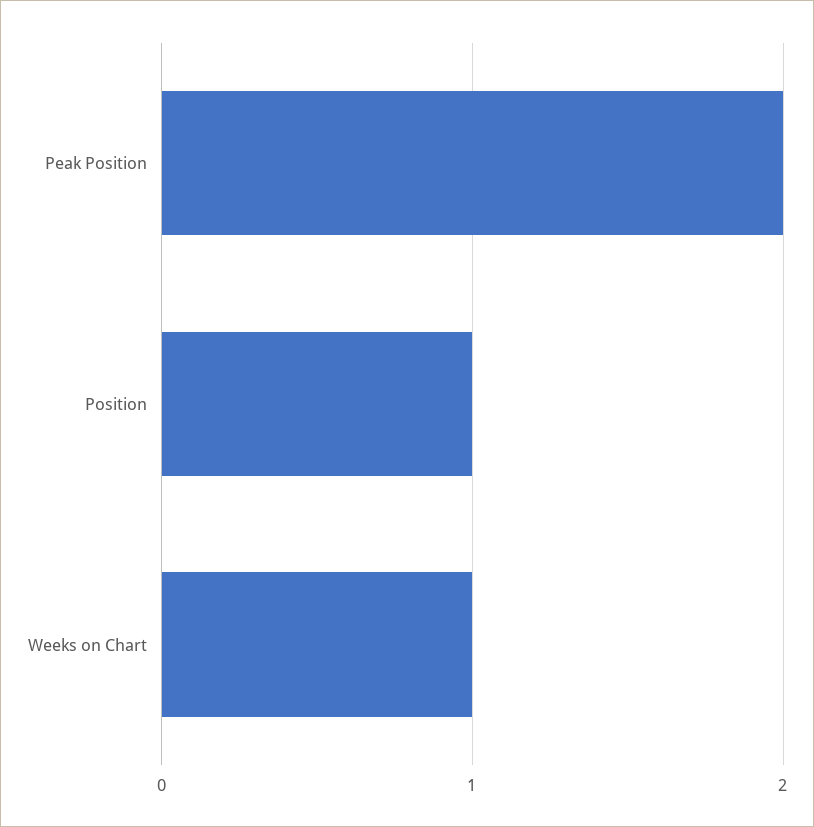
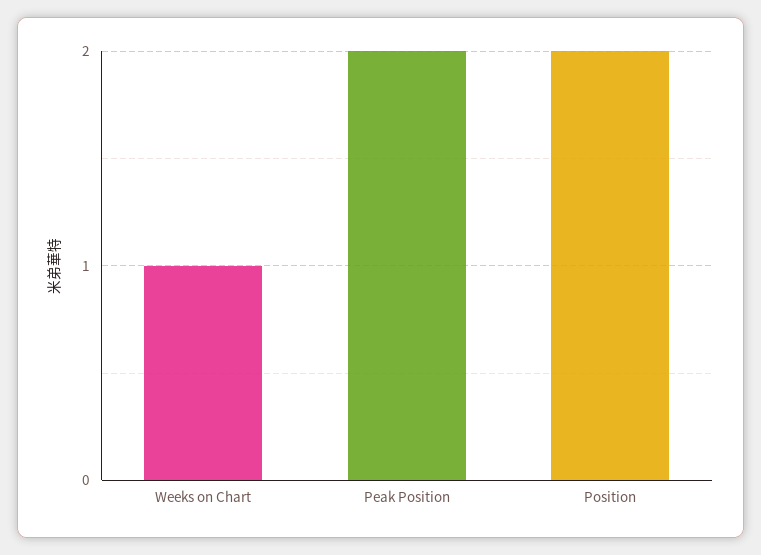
  {
    "Peak Position": 2,
-   "Position": 1,
+   "Position": 2,
    "Weeks on Chart": 1
  }

